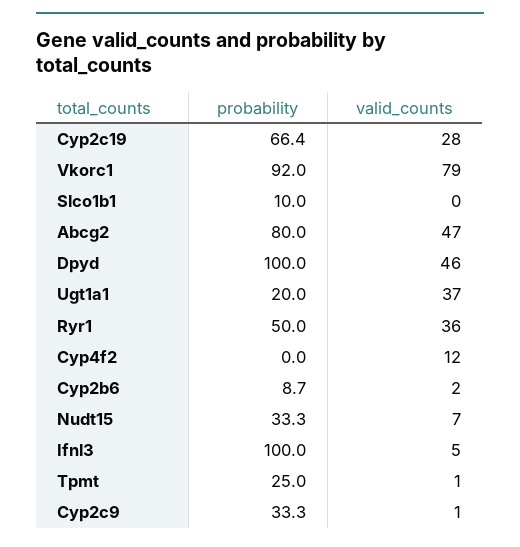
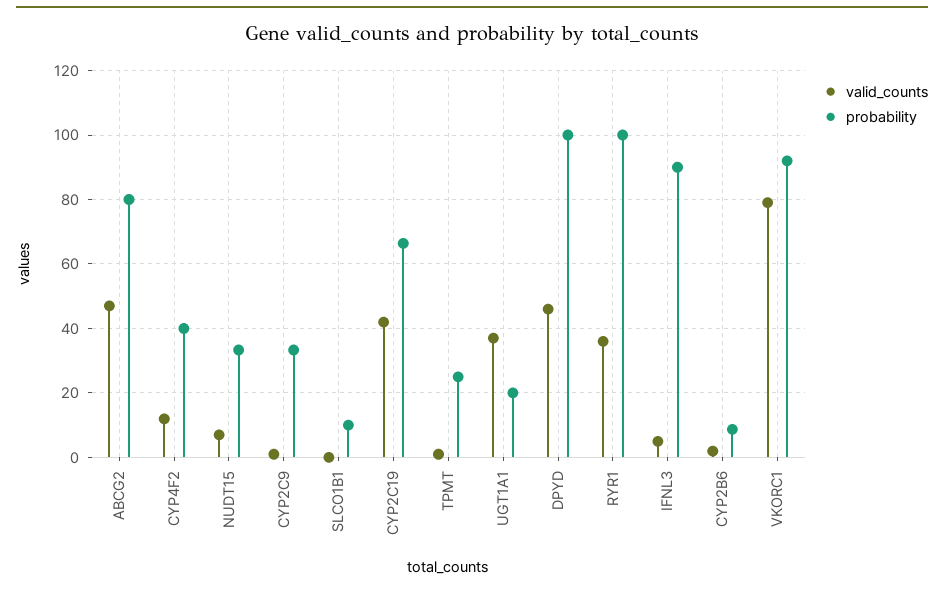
  {
    "probability": {
      "Cyp2c19": 66.4,
      "Vkorc1": 92,
      "Slco1b1": 10,
      "Abcg2": 80,
      "Dpyd": 100,
      "Ugt1a1": 20,
-     "Ryr1": 50,
+     "Ryr1": 100,
-     "Cyp4f2": 0,
+     "Cyp4f2": 40,
      "Cyp2b6": 8.7,
      "Nudt15": 33.3,
-     "Ifnl3": 100,
+     "Ifnl3": 90,
      "Tpmt": 25,
      "Cyp2c9": 33.3
    },
    "valid_counts": {
-     "Cyp2c19": 28,
+     "Cyp2c19": 42,
      "Vkorc1": 79,
      "Slco1b1": 0,
      "Abcg2": 47,
      "Dpyd": 46,
      "Ugt1a1": 37,
      "Ryr1": 36,
      "Cyp4f2": 12,
      "Cyp2b6": 2,
      "Nudt15": 7,
      "Ifnl3": 5,
      "Tpmt": 1,
      "Cyp2c9": 1
    }
  }

